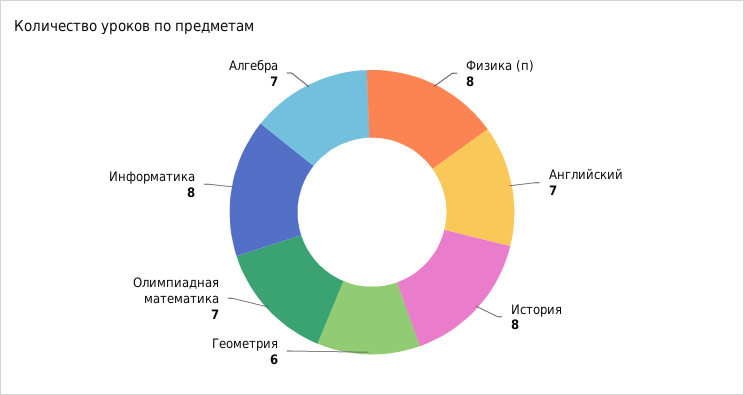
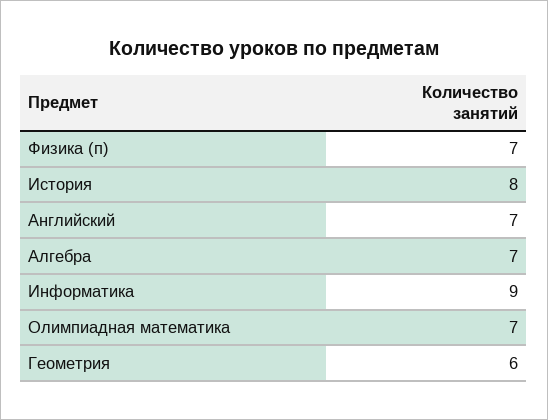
  {
-   "Физика (п)": 8,
+   "Физика (п)": 7,
    "Английский": 7,
    "История": 8,
    "Геометрия": 6,
    "Олимпиадная математика": 7,
-   "Информатика": 8,
+   "Информатика": 9,
    "Алгебра": 7
  }

